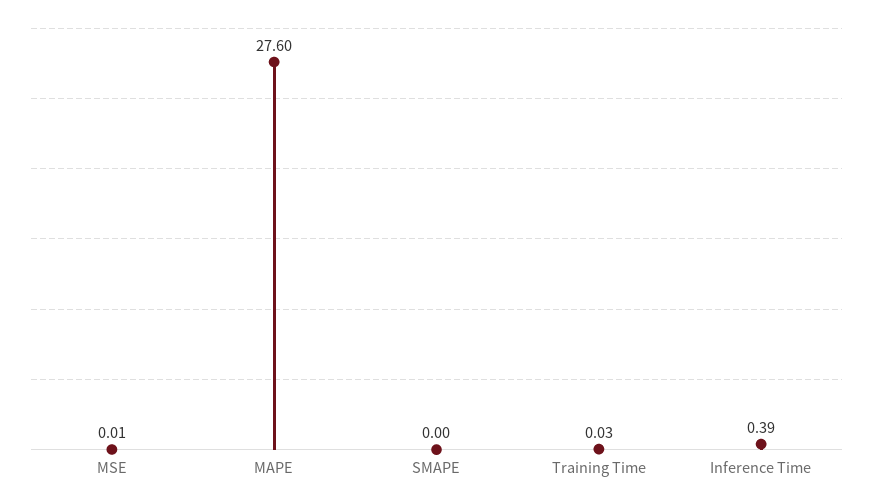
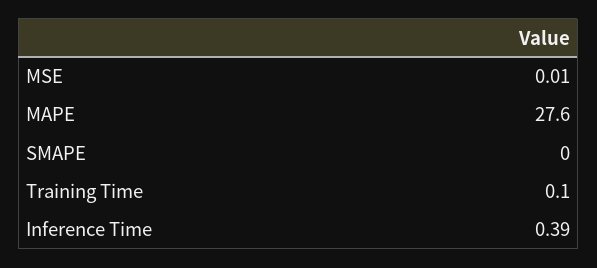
  {
    "MSE": 0.01,
    "MAPE": 27.6,
    "SMAPE": 0,
-   "Training Time": 0.03,
+   "Training Time": 0.1,
    "Inference Time": 0.39
  }

